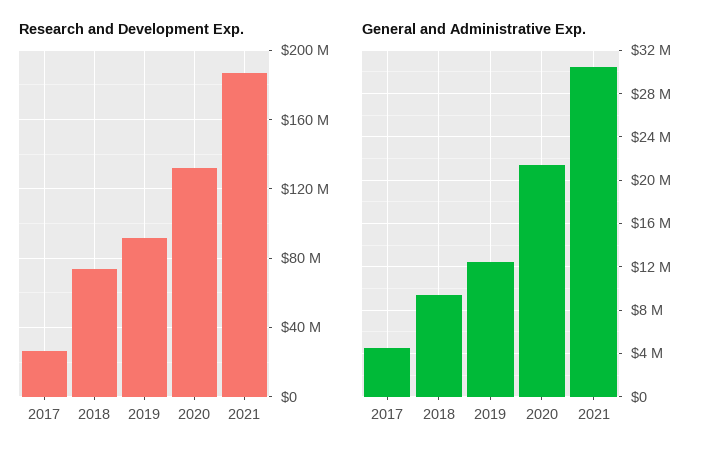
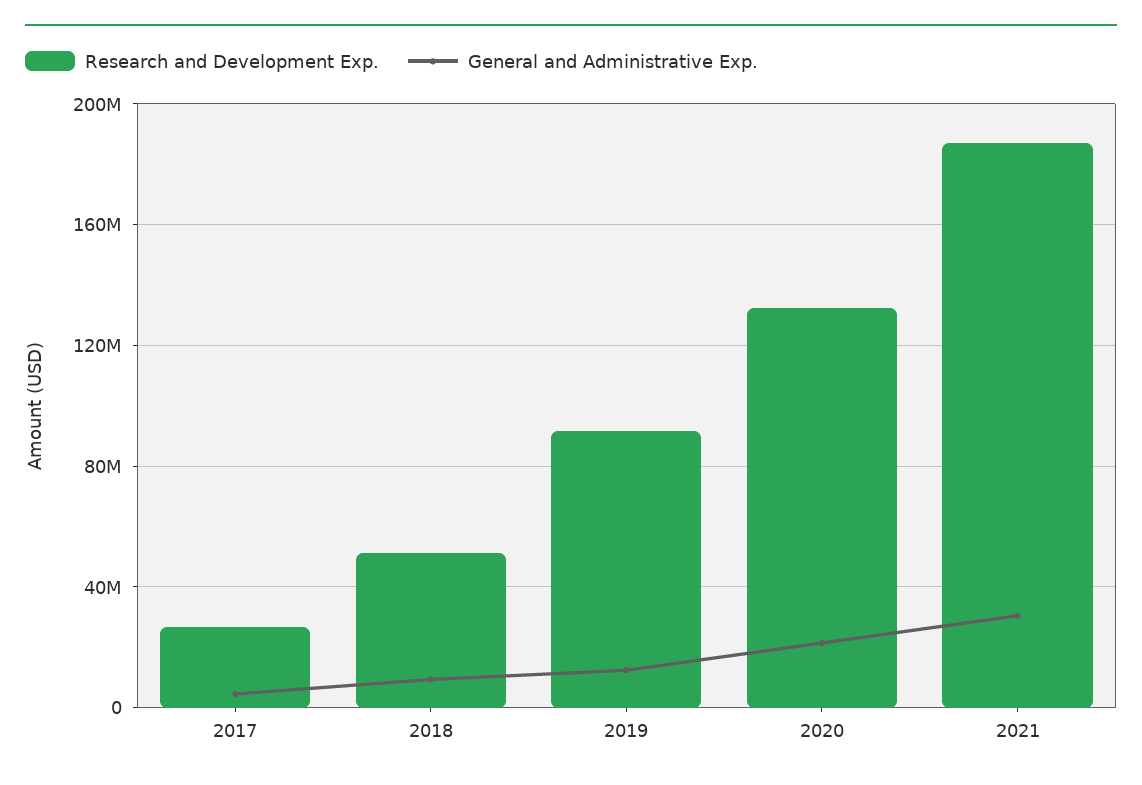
  {
    "Research and Development Exp.": {
      "2017": 25000000,
-     "2018": 75000000,
+     "2018": 50000000,
      "2019": 90000000,
      "2020": 130000000,
      "2021": 185000000
    },
    "General and Administrative Exp.": {
      "2017": 5000000,
      "2018": 9000000,
      "2019": 12000000,
      "2020": 21000000,
      "2021": 30000000
    }
  }

